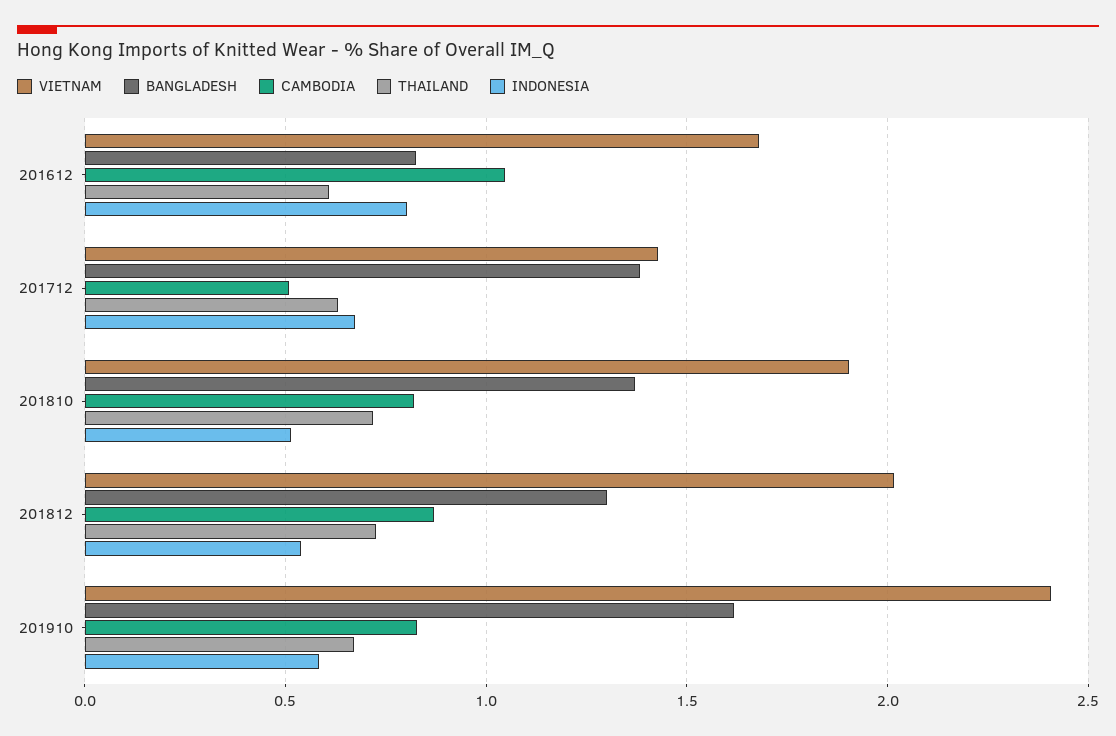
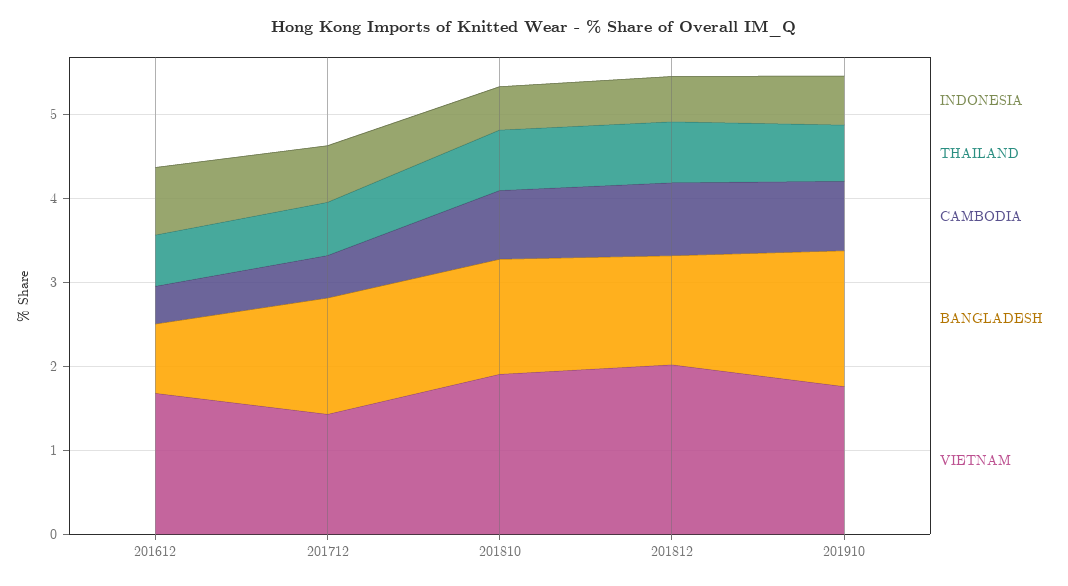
  {
    "VIETNAM": {
      "201612": 1.7,
      "201712": 1.45,
      "201810": 1.9,
      "201812": 2,
-     "201910": 2.4
+     "201910": 1.8
    },
    "BANGLADESH": {
      "201612": 0.85,
      "201712": 1.4,
      "201810": 1.35,
      "201812": 1.3,
      "201910": 1.6
    },
    "CAMBODIA": {
-     "201612": 1.05,
+     "201612": 0.4,
      "201712": 0.5,
      "201810": 0.8,
      "201812": 0.85,
      "201910": 0.85
    },
    "THAILAND": {
      "201612": 0.6,
      "201712": 0.65,
      "201810": 0.7,
      "201812": 0.75,
      "201910": 0.65
    },
    "INDONESIA": {
      "201612": 0.8,
      "201712": 0.65,
      "201810": 0.5,
      "201812": 0.55,
      "201910": 0.6
    }
  }

